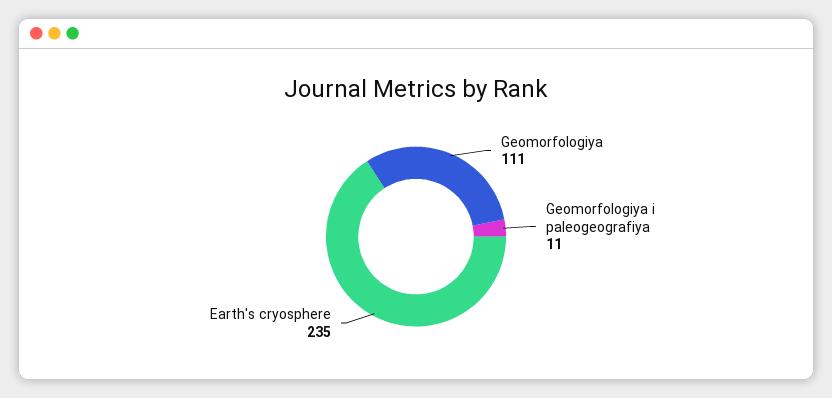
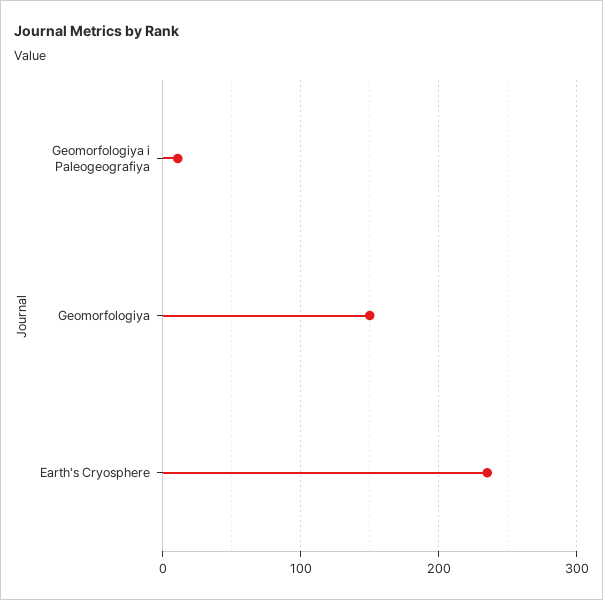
  {
-   "Geomorfologiya": 111,
+   "Geomorfologiya": 150,
    "Geomorfologiya i paleogeografiya": 11,
    "Earth's cryosphere": 235
  }

